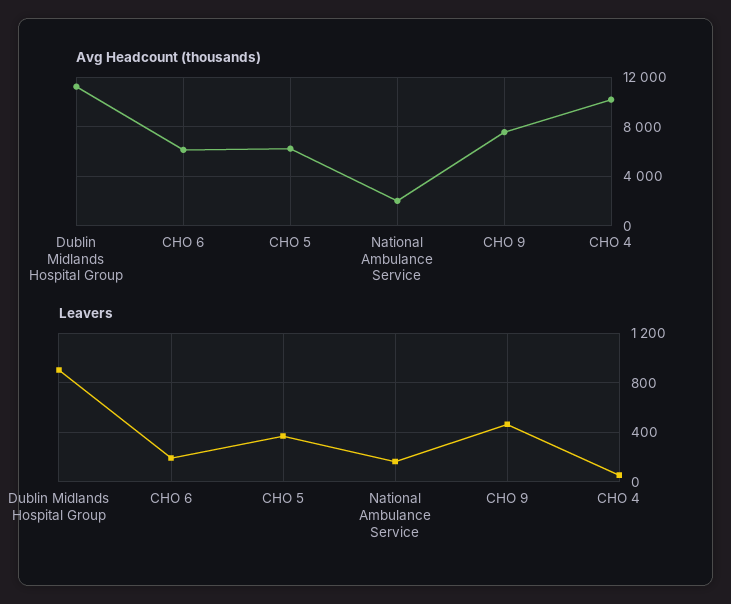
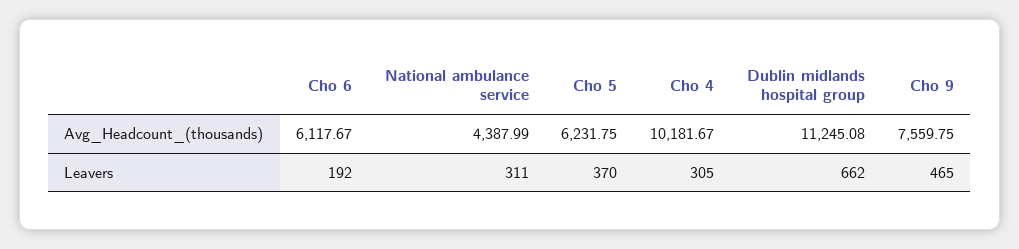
  {
    "Avg Headcount (thousands)": {
      "Dublin Midlands Hospital Group": 11245.08,
      "CHO 6": 6117.67,
      "CHO 5": 6231.75,
-     "National Ambulance Service": 2000,
+     "National Ambulance Service": 4387.99,
      "CHO 9": 7559.75,
      "CHO 4": 10181.67
    },
    "Leavers": {
-     "Dublin Midlands Hospital Group": 900,
+     "Dublin Midlands Hospital Group": 662,
      "CHO 6": 192,
      "CHO 5": 370,
-     "National Ambulance Service": 150,
+     "National Ambulance Service": 311,
      "CHO 9": 465,
-     "CHO 4": 50
+     "CHO 4": 305
    }
  }

